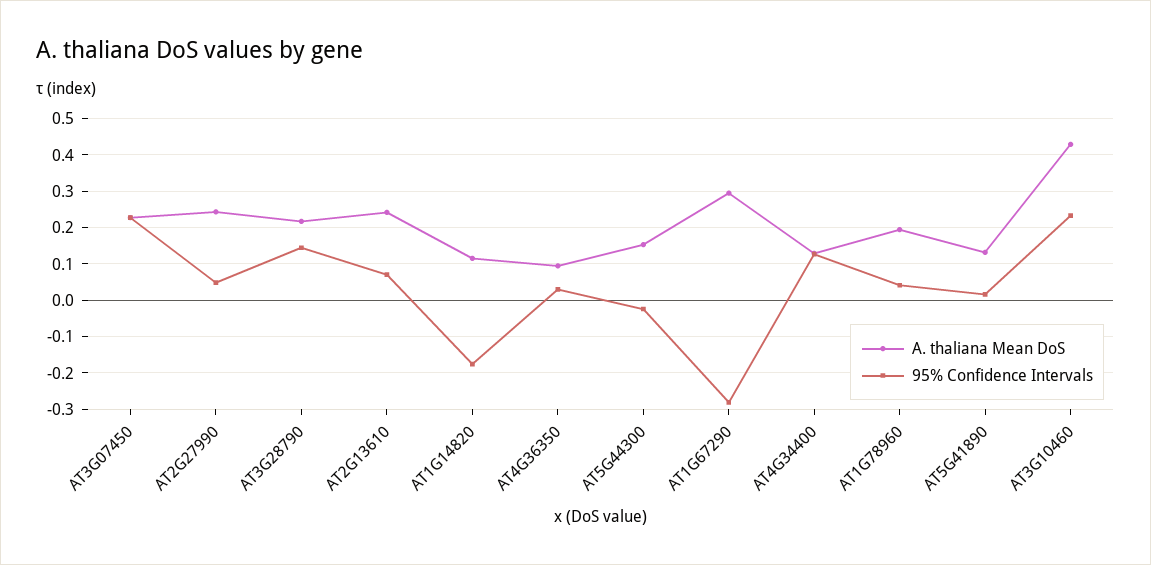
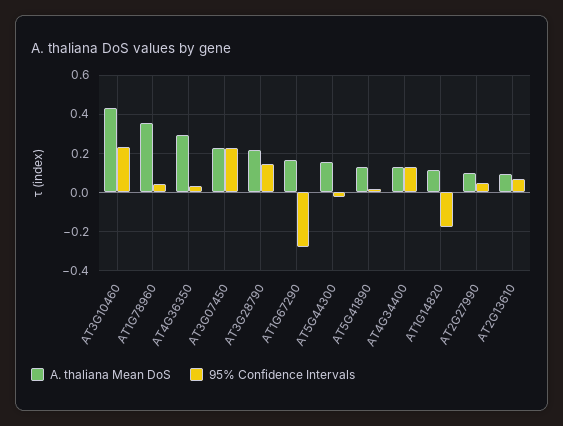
  {
    "A. thaliana Mean DoS": {
      "AT3G07450": 0.22,
-     "AT2G27990": 0.24,
+     "AT2G27990": 0.1,
      "AT3G28790": 0.22,
-     "AT2G13610": 0.24,
+     "AT2G13610": 0.1,
      "AT1G14820": 0.12,
-     "AT4G36350": 0.1,
+     "AT4G36350": 0.3,
      "AT5G44300": 0.16,
-     "AT1G67290": 0.3,
+     "AT1G67290": 0.15,
      "AT4G34400": 0.12,
-     "AT1G78960": 0.2,
+     "AT1G78960": 0.35,
      "AT5G41890": 0.14,
      "AT3G10460": 0.42
    },
    "95% Confidence Intervals": {
      "AT3G07450": 0.22,
      "AT2G27990": 0.04,
      "AT3G28790": 0.14,
      "AT2G13610": 0.08,
      "AT1G14820": -0.18,
      "AT4G36350": 0.02,
      "AT5G44300": -0.02,
      "AT1G67290": -0.28,
      "AT4G34400": 0.12,
      "AT1G78960": 0.04,
      "AT5G41890": 0.02,
      "AT3G10460": 0.24
    }
  }

